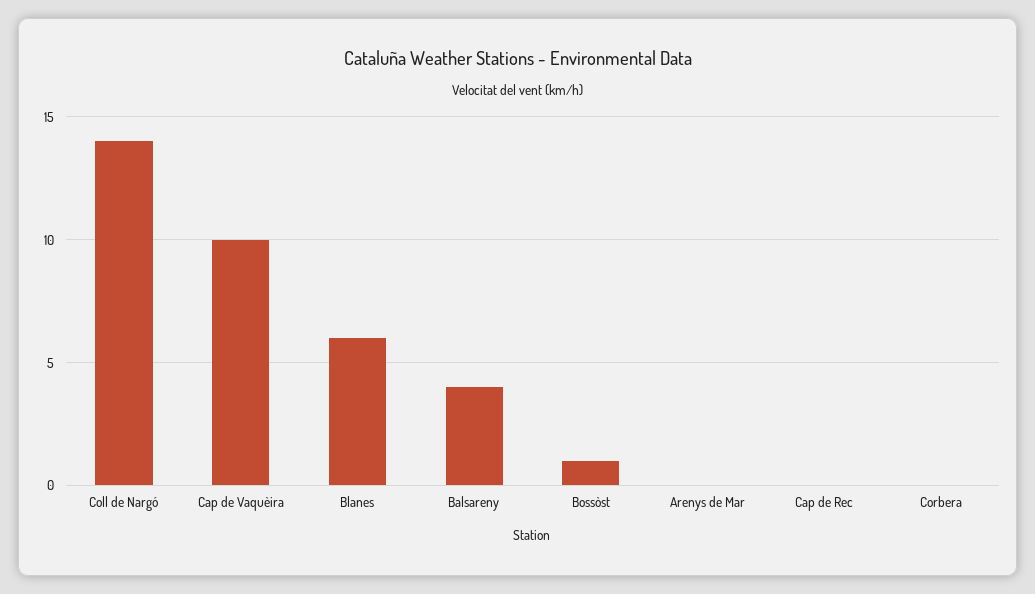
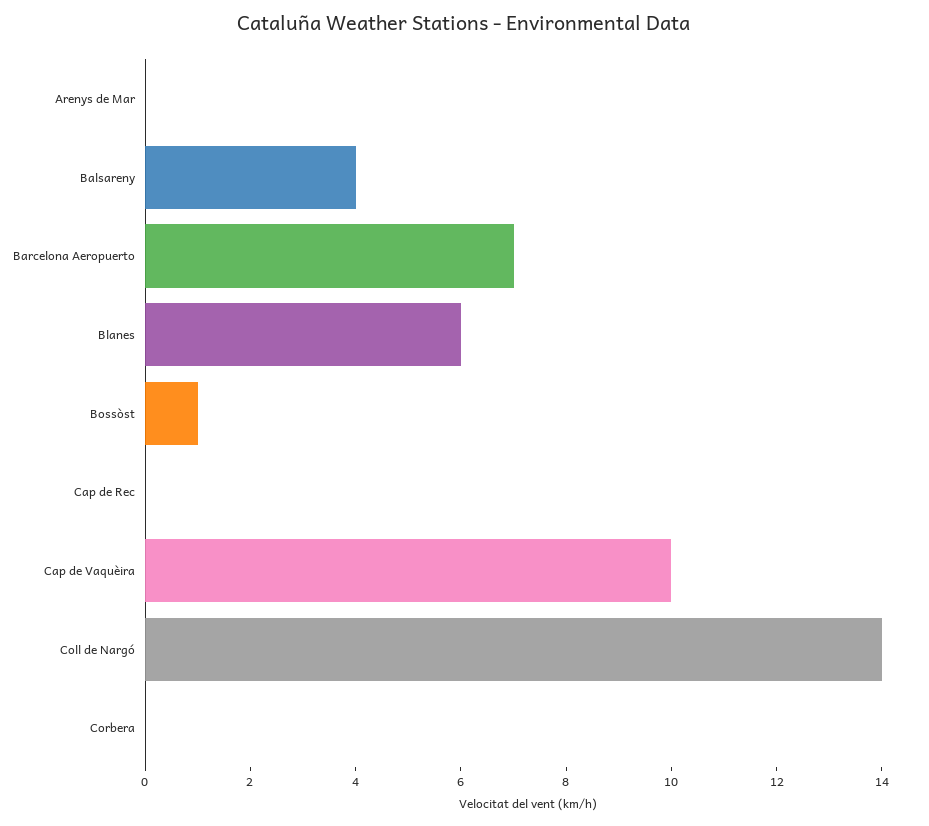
  {
    "Coll de Nargó": 14,
    "Cap de Vaquèira": 10,
    "Blanes": 6,
    "Balsareny": 4,
    "Bossòst": 1,
    "Arenys de Mar": 0,
    "Cap de Rec": 0,
-   "Corbera": 0
+   "Corbera": 0,
+   "Barcelona Aeropuerto": 7
  }

